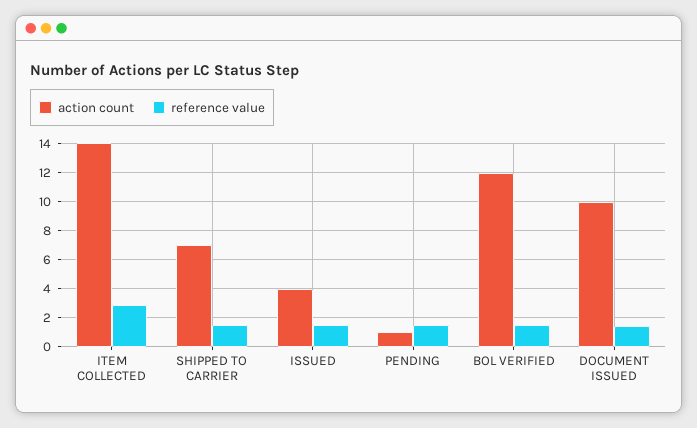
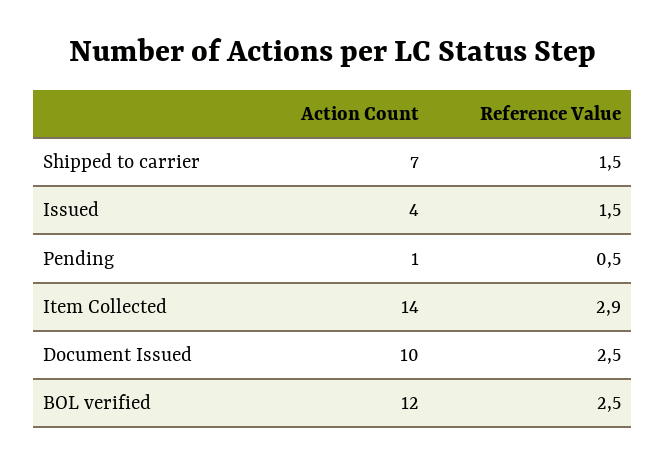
  {
    "action count": {
      "ITEM COLLECTED": 14,
      "SHIPPED TO CARRIER": 7,
      "ISSUED": 4,
      "PENDING": 1,
      "BOL VERIFIED": 12,
      "DOCUMENT ISSUED": 10
    },
    "reference value": {
      "ITEM COLLECTED": 2.9,
      "SHIPPED TO CARRIER": 1.5,
      "ISSUED": 1.5,
-     "PENDING": 1.5,
+     "PENDING": 0.5,
-     "BOL VERIFIED": 1.5,
+     "BOL VERIFIED": 2.5,
-     "DOCUMENT ISSUED": 1.5
+     "DOCUMENT ISSUED": 2.5
    }
  }

